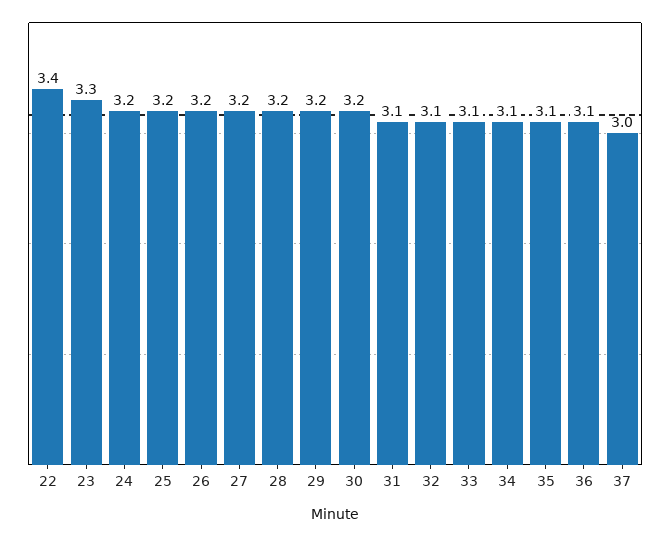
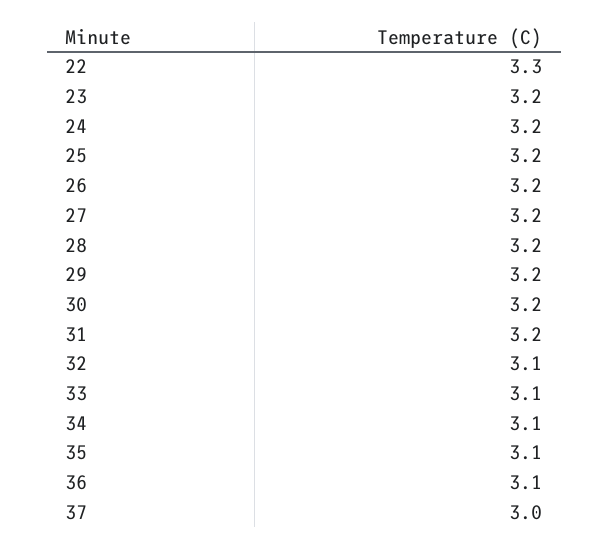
  {
-   "22": 3.4,
+   "22": 3.3,
-   "23": 3.3,
+   "23": 3.2,
    "24": 3.2,
    "25": 3.2,
    "26": 3.2,
    "27": 3.2,
    "28": 3.2,
    "29": 3.2,
    "30": 3.2,
-   "31": 3.1,
+   "31": 3.2,
    "32": 3.1,
    "33": 3.1,
    "34": 3.1,
    "35": 3.1,
    "36": 3.1,
    "37": 3
  }

